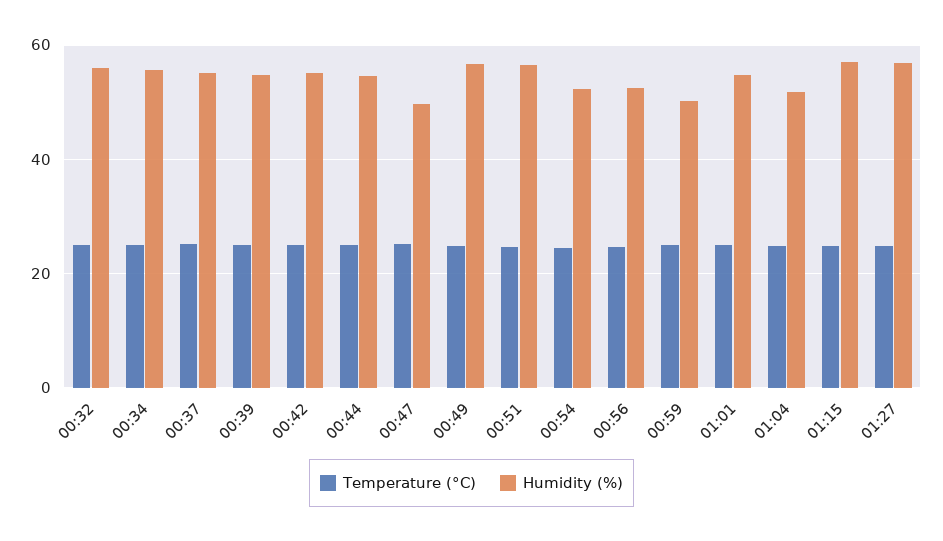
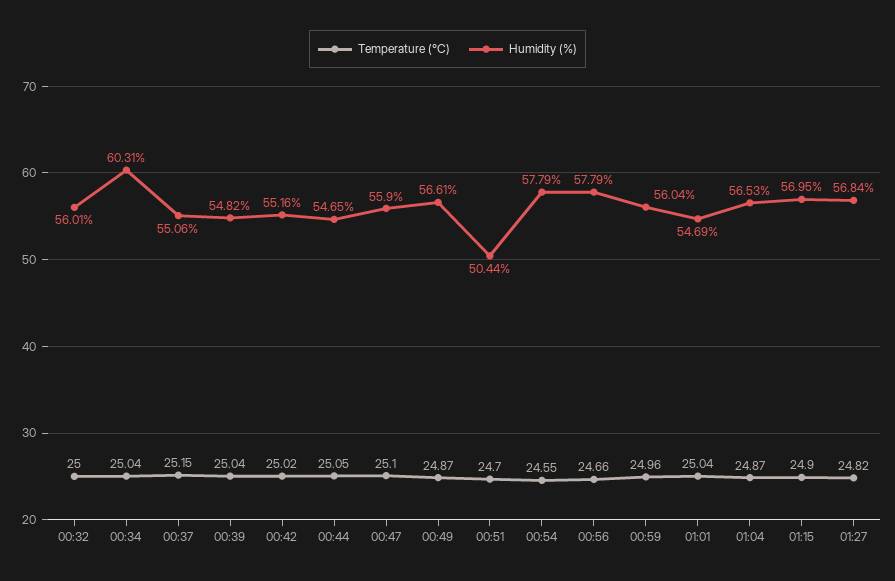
  {
    "Temperature (°C)": {
      "00:32": 25,
      "00:34": 25.04,
      "00:37": 25.15,
      "00:39": 25.04,
      "00:42": 25.02,
      "00:44": 25.05,
      "00:47": 25.1,
      "00:49": 24.87,
      "00:51": 24.7,
      "00:54": 24.55,
      "00:56": 24.66,
      "00:59": 24.96,
      "01:01": 25.04,
      "01:04": 24.87,
      "01:15": 24.9,
      "01:27": 24.82
    },
    "Humidity (%)": {
      "00:32": 56.01,
-     "00:34": 56,
+     "00:34": 60.31,
      "00:37": 55.06,
      "00:39": 54.82,
      "00:42": 55.16,
      "00:44": 54.65,
-     "00:47": 50,
+     "00:47": 55.9,
      "00:49": 56.61,
-     "00:51": 56,
+     "00:51": 50.44,
-     "00:54": 52,
+     "00:54": 57.79,
-     "00:56": 52,
+     "00:56": 57.79,
-     "00:59": 50,
+     "00:59": 56.04,
      "01:01": 54.69,
-     "01:04": 52,
+     "01:04": 56.53,
      "01:15": 56.95,
      "01:27": 56.84
    }
  }

